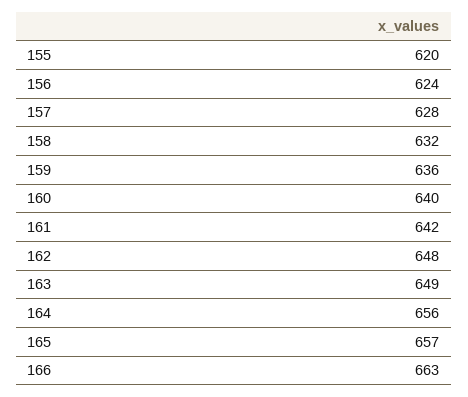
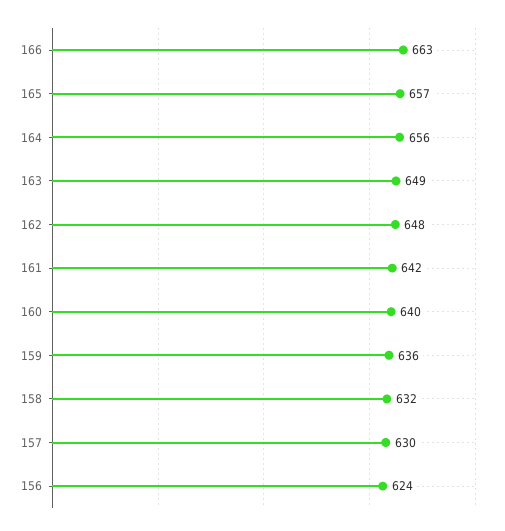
  {
-   "155": 620,
    "156": 624,
-   "157": 628,
+   "157": 630,
    "158": 632,
    "159": 636,
    "160": 640,
    "161": 642,
    "162": 648,
    "163": 649,
    "164": 656,
    "165": 657,
    "166": 663
  }

